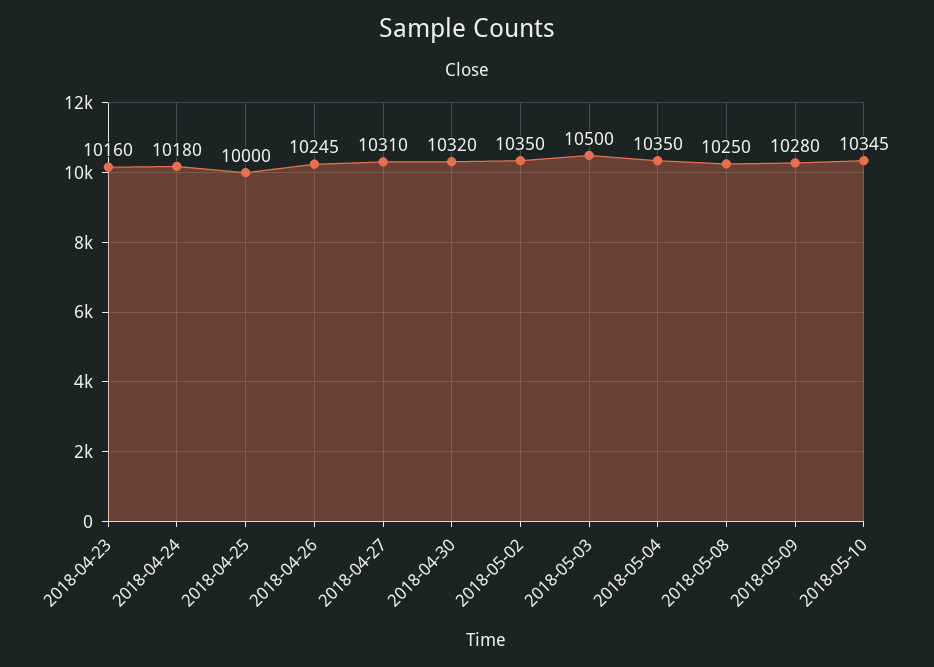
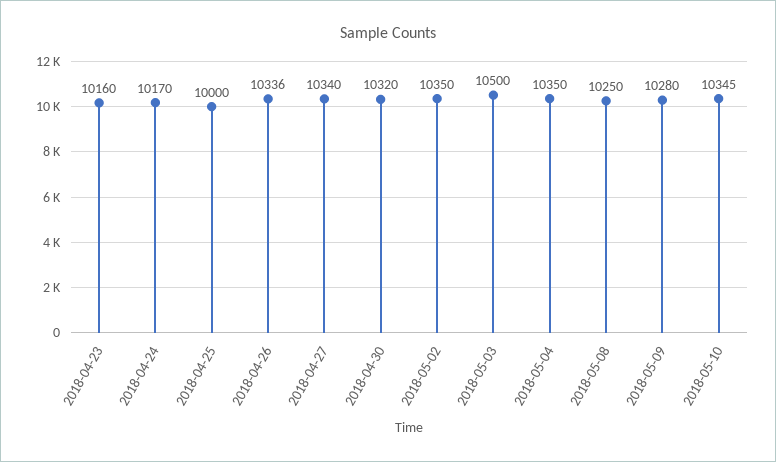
  {
    "2018-04-23": 10160,
-   "2018-04-24": 10180,
+   "2018-04-24": 10170,
    "2018-04-25": 10000,
-   "2018-04-26": 10245,
+   "2018-04-26": 10336,
-   "2018-04-27": 10310,
+   "2018-04-27": 10340,
    "2018-04-30": 10320,
    "2018-05-02": 10350,
    "2018-05-03": 10500,
    "2018-05-04": 10350,
    "2018-05-08": 10250,
    "2018-05-09": 10280,
    "2018-05-10": 10345
  }

